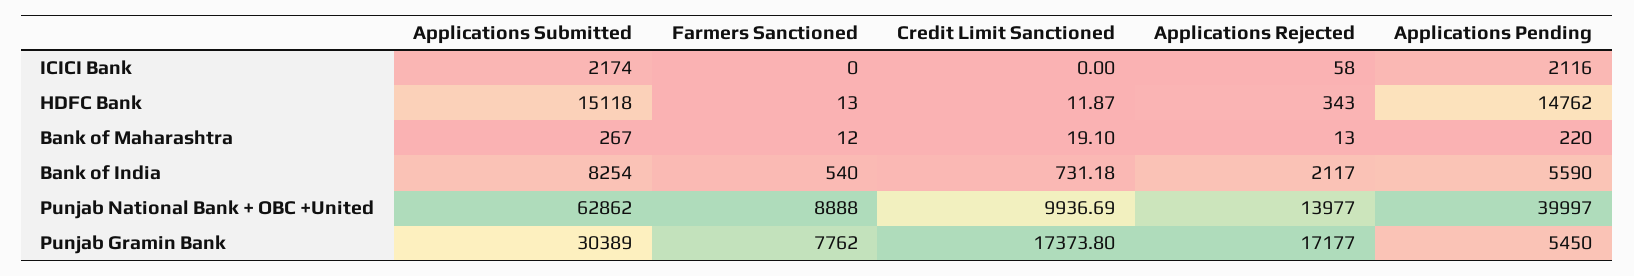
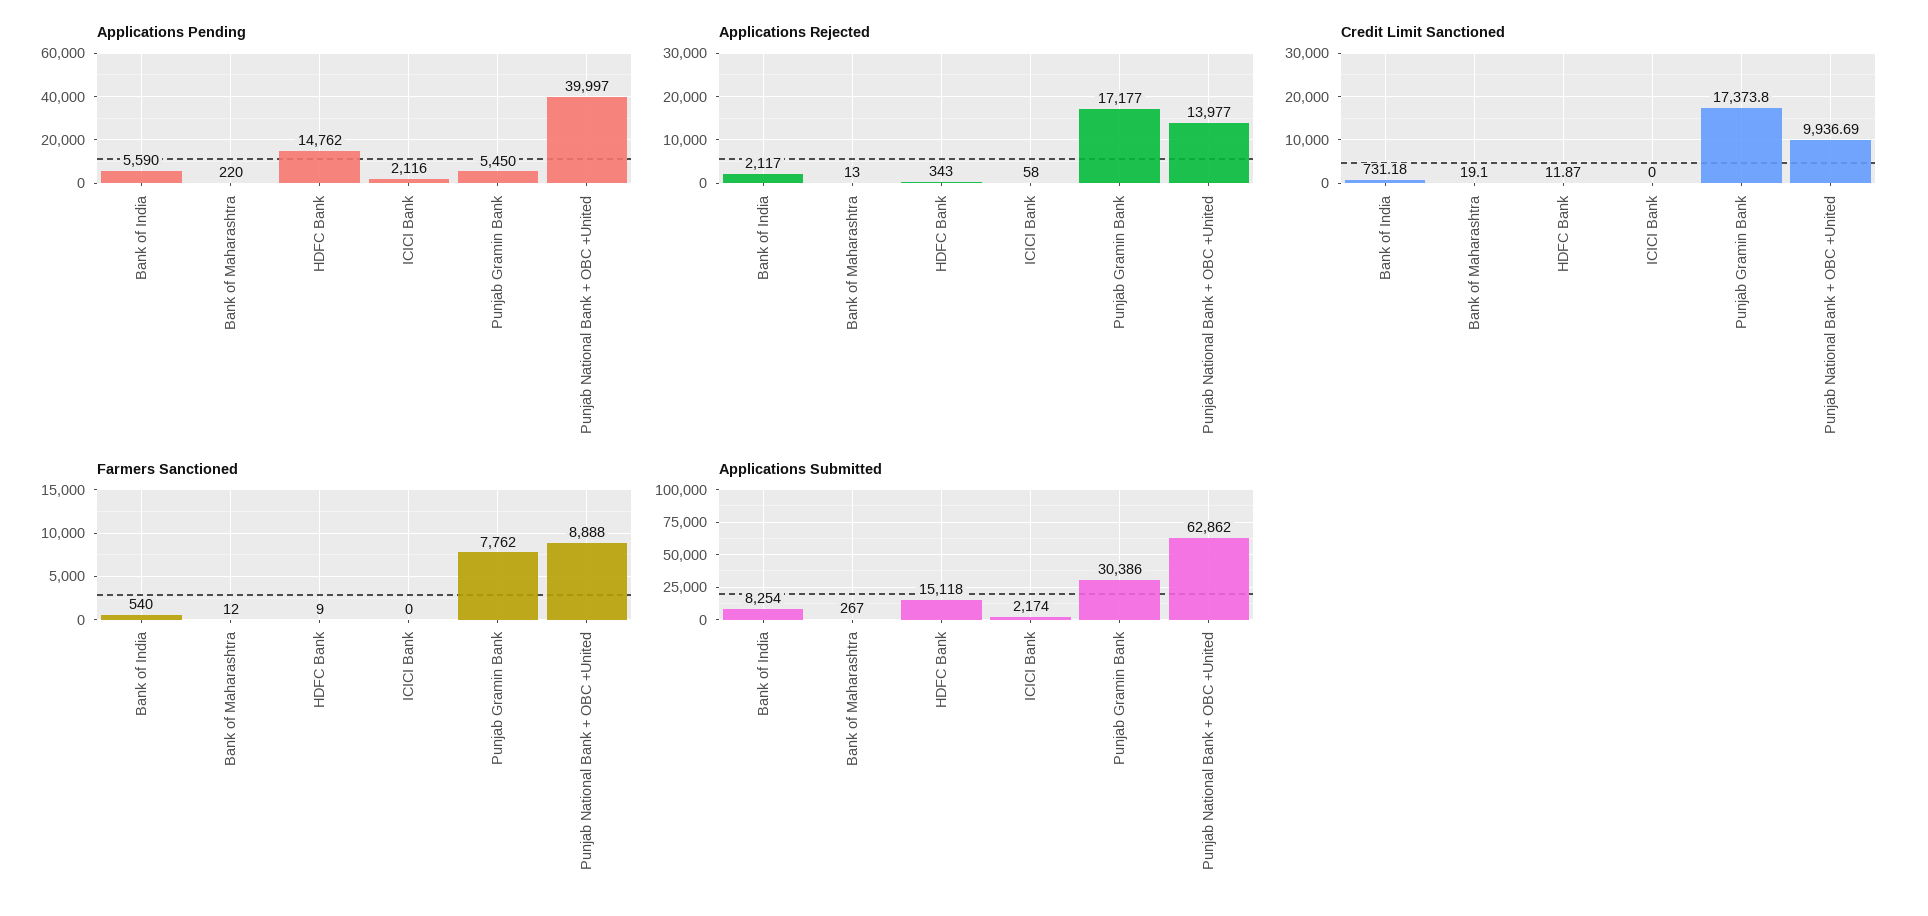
  {
    "Applications Submitted": {
      "ICICI Bank": 2174,
      "HDFC Bank": 15118,
      "Bank of Maharashtra": 267,
      "Bank of India": 8254,
      "Punjab National Bank + OBC +United": 62862,
-     "Punjab Gramin Bank": 30389
+     "Punjab Gramin Bank": 30386
    },
    "Farmers Sanctioned": {
      "ICICI Bank": 0,
-     "HDFC Bank": 13,
+     "HDFC Bank": 9,
      "Bank of Maharashtra": 12,
      "Bank of India": 540,
      "Punjab National Bank + OBC +United": 8888,
      "Punjab Gramin Bank": 7762
    },
    "Credit Limit Sanctioned": {
      "ICICI Bank": 0,
      "HDFC Bank": 11.87,
      "Bank of Maharashtra": 19.1,
      "Bank of India": 731.18,
      "Punjab National Bank + OBC +United": 9936.69,
      "Punjab Gramin Bank": 17373.8
    },
    "Applications Rejected": {
      "ICICI Bank": 58,
      "HDFC Bank": 343,
      "Bank of Maharashtra": 13,
      "Bank of India": 2117,
      "Punjab National Bank + OBC +United": 13977,
      "Punjab Gramin Bank": 17177
    },
    "Applications Pending": {
      "ICICI Bank": 2116,
      "HDFC Bank": 14762,
      "Bank of Maharashtra": 220,
      "Bank of India": 5590,
      "Punjab National Bank + OBC +United": 39997,
      "Punjab Gramin Bank": 5450
    }
  }

